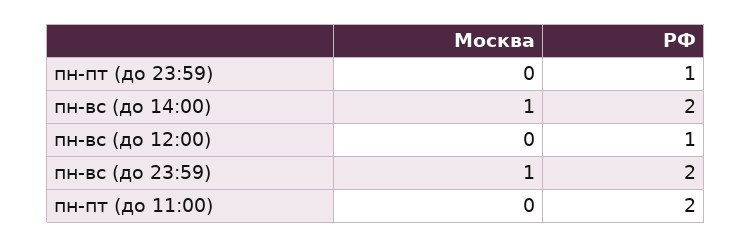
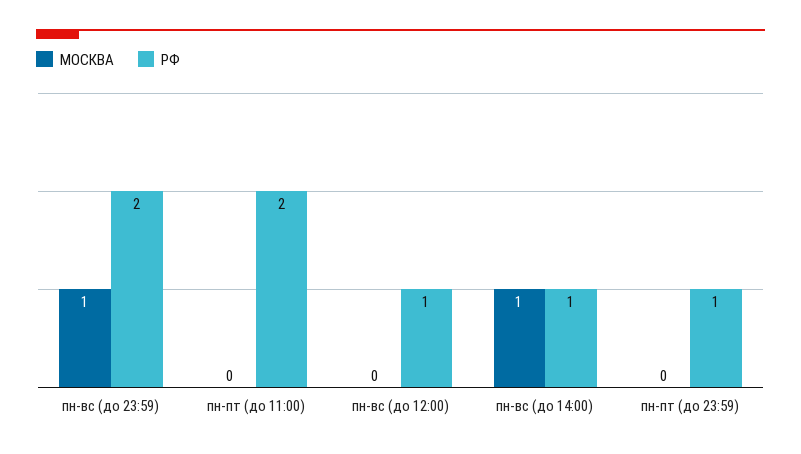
  {
    "Москва": {
      "пн-пт (до 23:59)": 0,
      "пн-вс (до 14:00)": 1,
      "пн-вс (до 12:00)": 0,
      "пн-вс (до 23:59)": 1,
      "пн-пт (до 11:00)": 0
    },
    "РФ": {
      "пн-пт (до 23:59)": 1,
-     "пн-вс (до 14:00)": 2,
+     "пн-вс (до 14:00)": 1,
      "пн-вс (до 12:00)": 1,
      "пн-вс (до 23:59)": 2,
      "пн-пт (до 11:00)": 2
    }
  }

